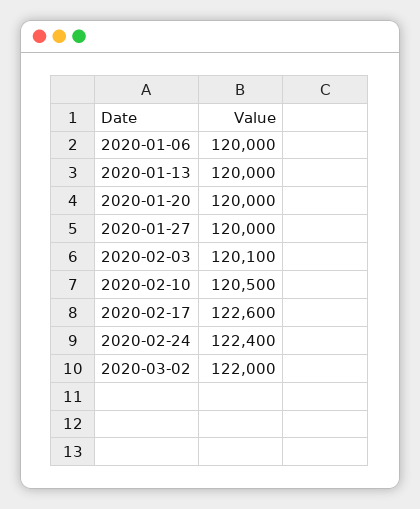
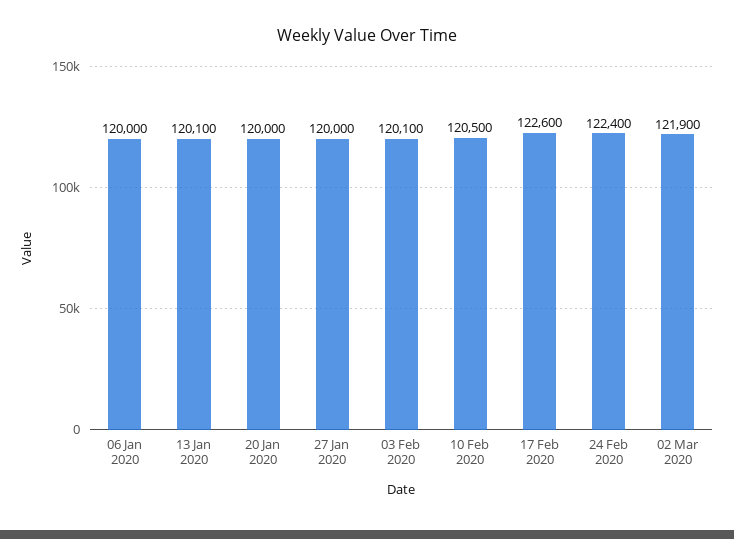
  {
    "2020-01-06": 120000,
-   "2020-01-13": 120000,
+   "2020-01-13": 120100,
    "2020-01-20": 120000,
    "2020-01-27": 120000,
    "2020-02-03": 120100,
    "2020-02-10": 120500,
    "2020-02-17": 122600,
    "2020-02-24": 122400,
-   "2020-03-02": 122000
+   "2020-03-02": 121900
  }

